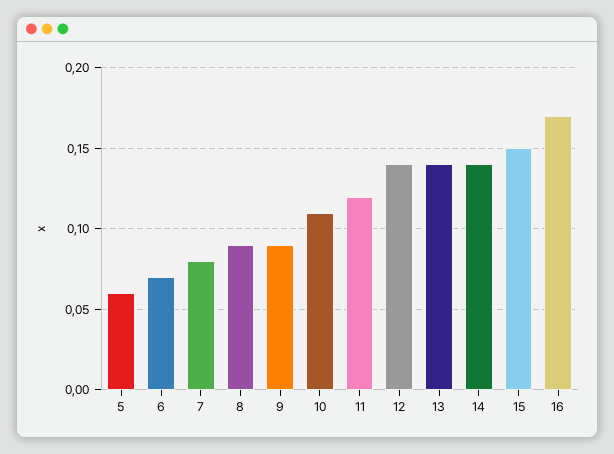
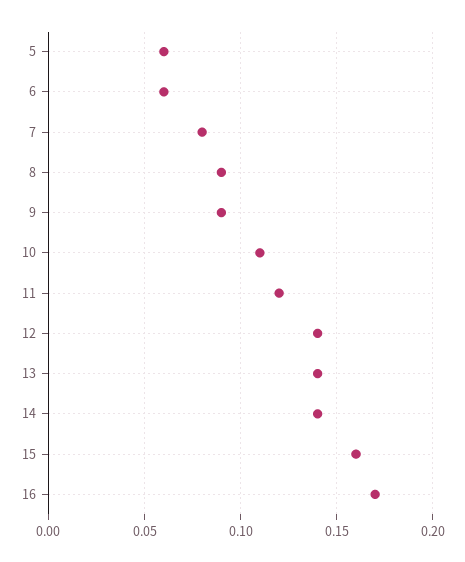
  {
    "5": 0.06,
-   "6": 0.07,
+   "6": 0.06,
    "7": 0.08,
    "8": 0.09,
    "9": 0.09,
    "10": 0.11,
    "11": 0.12,
    "12": 0.14,
    "13": 0.14,
    "14": 0.14,
-   "15": 0.15,
+   "15": 0.16,
    "16": 0.17
  }

